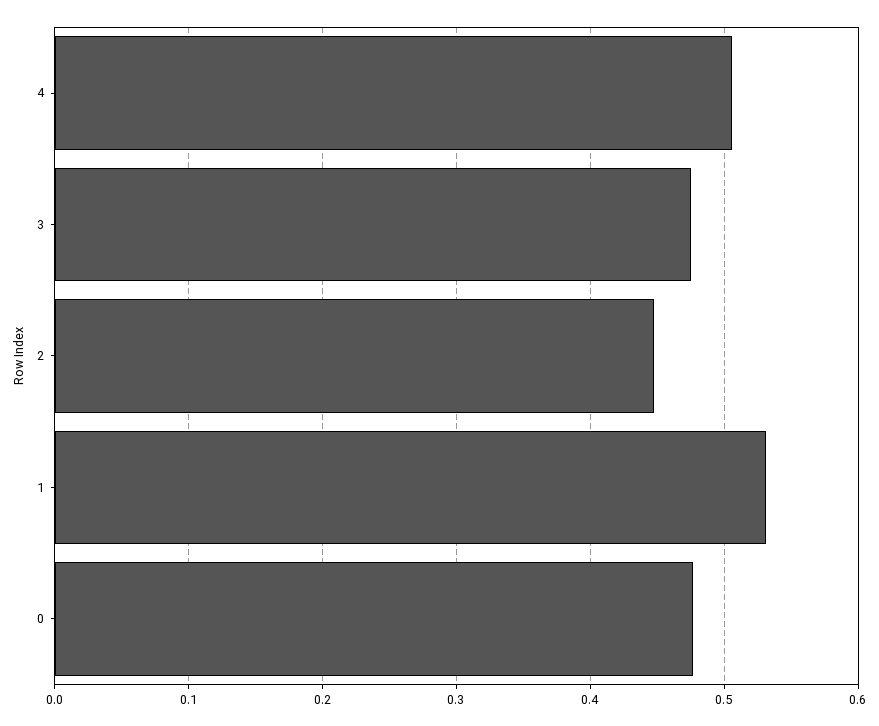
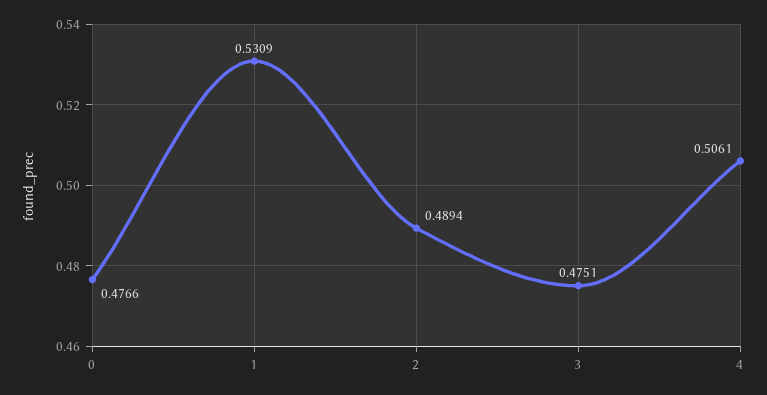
  {
    "4": 0.5061,
    "3": 0.4751,
-   "2": 0.45,
+   "2": 0.4894,
    "1": 0.5309,
    "0": 0.4766
  }

